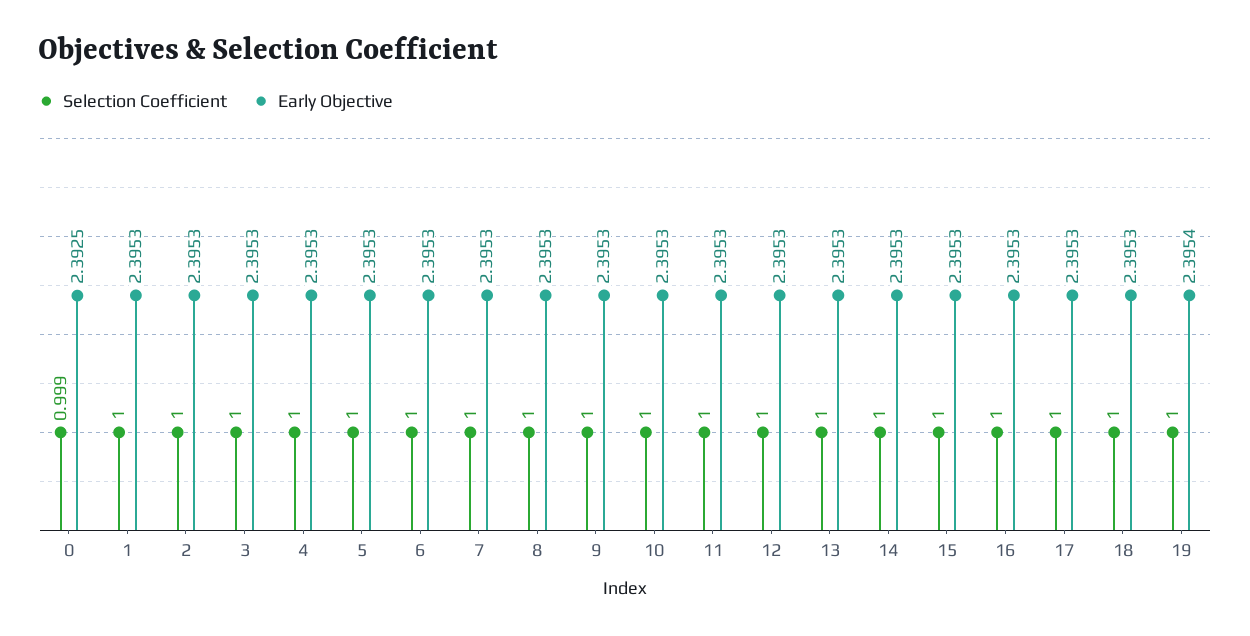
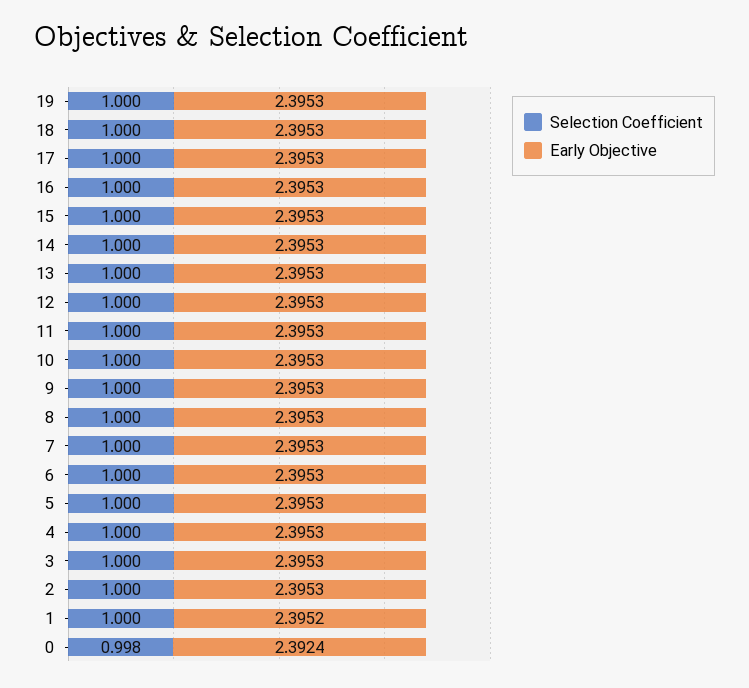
  {
    "Selection Coefficient": {
-     "0": 0.999,
+     "0": 0.998,
      "1": 1,
      "2": 1,
      "3": 1,
      "4": 1,
      "5": 1,
      "6": 1,
      "7": 1,
      "8": 1,
      "9": 1,
      "10": 1,
      "11": 1,
      "12": 1,
      "13": 1,
      "14": 1,
      "15": 1,
      "16": 1,
      "17": 1,
      "18": 1,
      "19": 1
    },
    "Early Objective": {
-     "0": 2.3925,
+     "0": 2.3924,
-     "1": 2.3953,
+     "1": 2.3952,
      "2": 2.3953,
      "3": 2.3953,
      "4": 2.3953,
      "5": 2.3953,
      "6": 2.3953,
      "7": 2.3953,
      "8": 2.3953,
      "9": 2.3953,
      "10": 2.3953,
      "11": 2.3953,
      "12": 2.3953,
      "13": 2.3953,
      "14": 2.3953,
      "15": 2.3953,
      "16": 2.3953,
      "17": 2.3953,
      "18": 2.3953,
-     "19": 2.3954
+     "19": 2.3953
    }
  }

